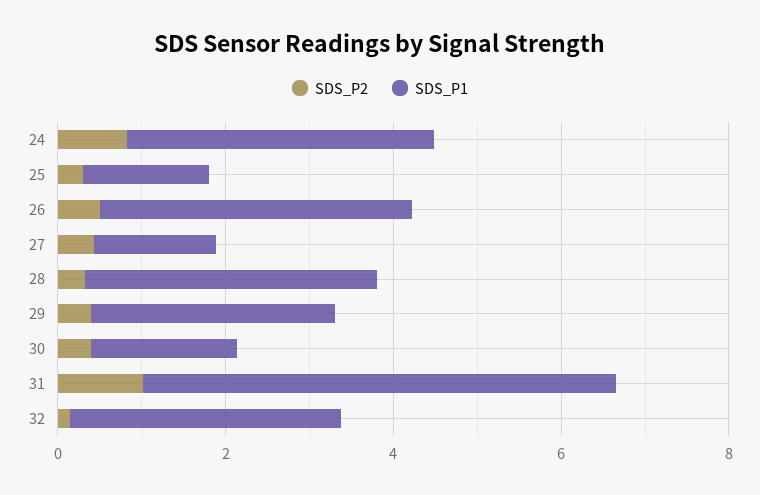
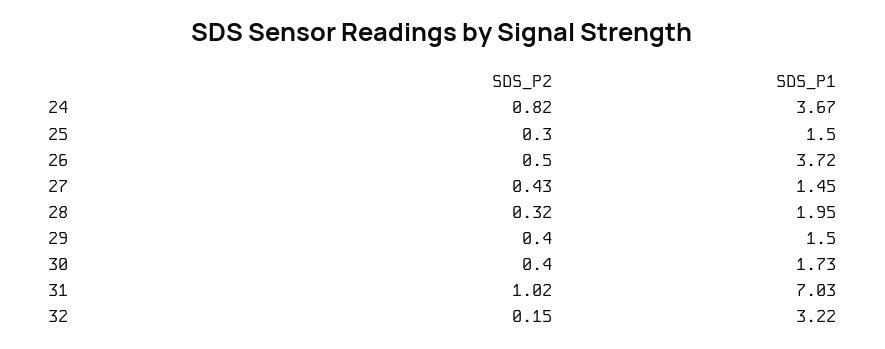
  {
    "SDS_P2": {
      "24": 0.82,
      "25": 0.3,
      "26": 0.5,
      "27": 0.43,
      "28": 0.32,
      "29": 0.4,
      "30": 0.4,
      "31": 1.02,
      "32": 0.15
    },
    "SDS_P1": {
      "24": 3.67,
      "25": 1.5,
      "26": 3.72,
      "27": 1.45,
-     "28": 3.5,
+     "28": 1.95,
-     "29": 3,
+     "29": 1.5,
      "30": 1.73,
-     "31": 5.5,
+     "31": 7.03,
      "32": 3.22
    }
  }

